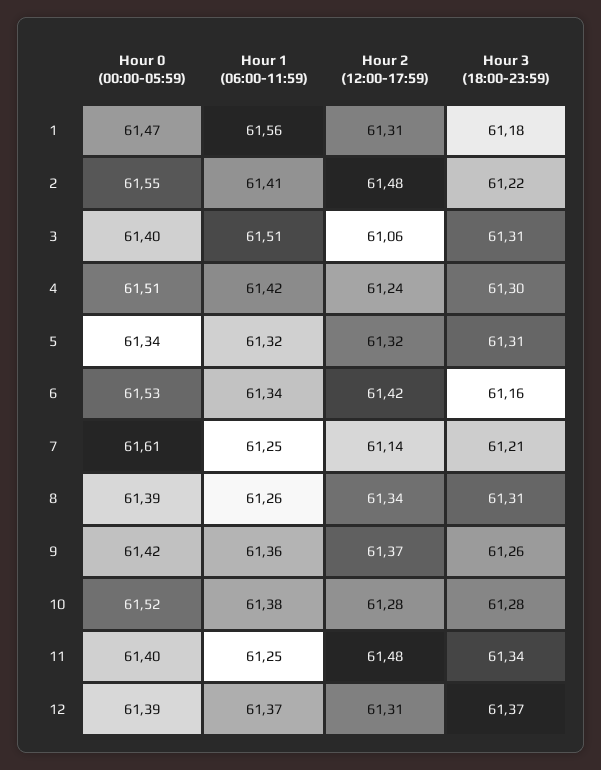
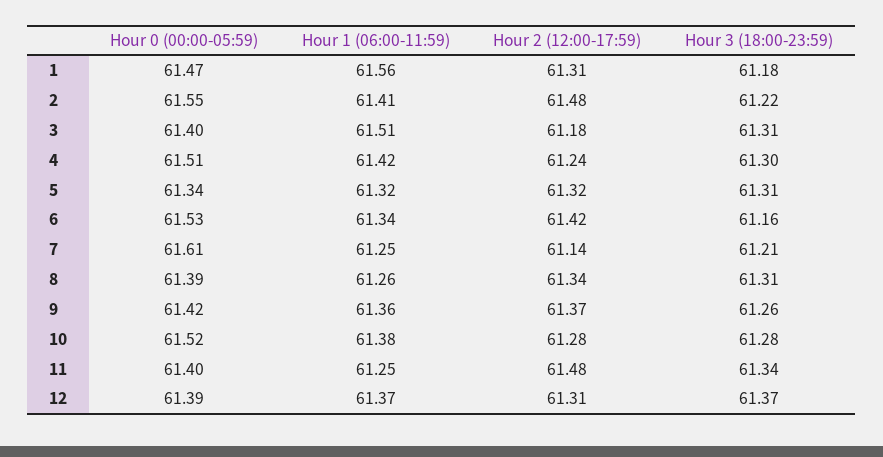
  {
    "Hour 0 (00:00-05:59)": {
      "1": 61.47,
      "2": 61.55,
      "3": 61.4,
      "4": 61.51,
      "5": 61.34,
      "6": 61.53,
      "7": 61.61,
      "8": 61.39,
      "9": 61.42,
      "10": 61.52,
      "11": 61.4,
      "12": 61.39
    },
    "Hour 1 (06:00-11:59)": {
      "1": 61.56,
      "2": 61.41,
      "3": 61.51,
      "4": 61.42,
      "5": 61.32,
      "6": 61.34,
      "7": 61.25,
      "8": 61.26,
      "9": 61.36,
      "10": 61.38,
      "11": 61.25,
      "12": 61.37
    },
    "Hour 2 (12:00-17:59)": {
      "1": 61.31,
      "2": 61.48,
-     "3": 61.06,
+     "3": 61.18,
      "4": 61.24,
      "5": 61.32,
      "6": 61.42,
      "7": 61.14,
      "8": 61.34,
      "9": 61.37,
      "10": 61.28,
      "11": 61.48,
      "12": 61.31
    },
    "Hour 3 (18:00-23:59)": {
      "1": 61.18,
      "2": 61.22,
      "3": 61.31,
      "4": 61.3,
      "5": 61.31,
      "6": 61.16,
      "7": 61.21,
      "8": 61.31,
      "9": 61.26,
      "10": 61.28,
      "11": 61.34,
      "12": 61.37
    }
  }

